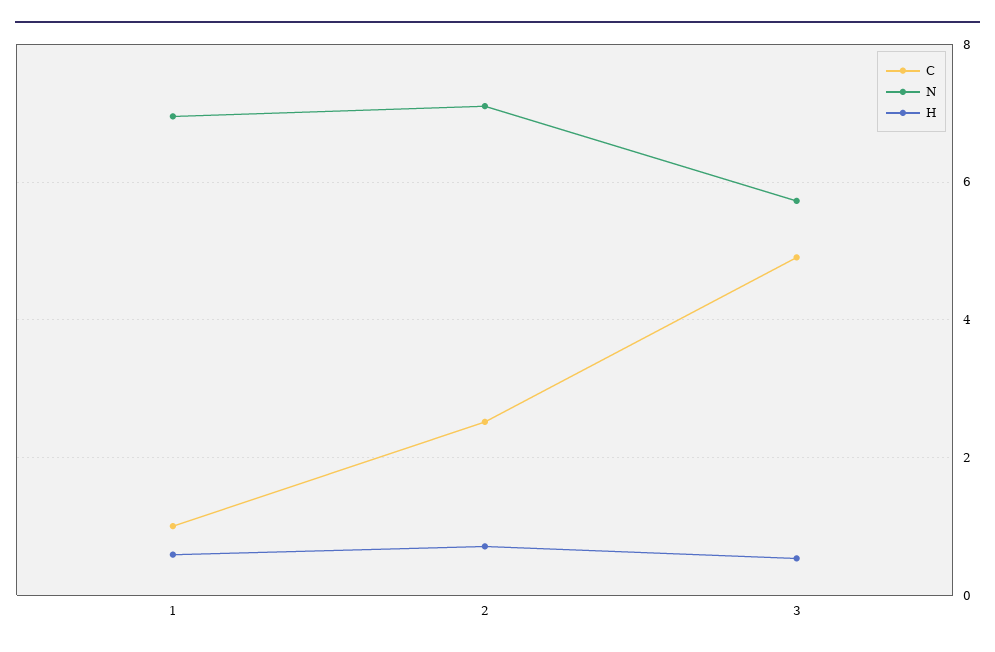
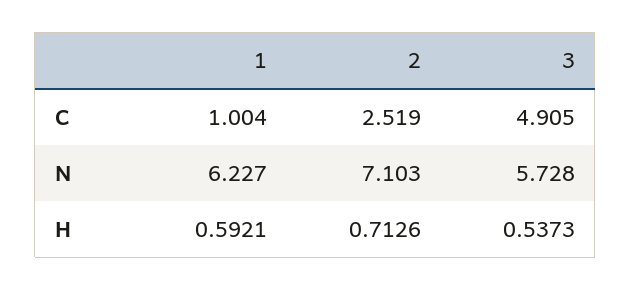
  {
    "C": {
      "1": 1.004,
      "2": 2.519,
      "3": 4.905
    },
    "N": {
-     "1": 7,
+     "1": 6.227,
      "2": 7.103,
      "3": 5.728
    },
    "H": {
      "1": 0.5921,
      "2": 0.7126,
      "3": 0.5373
    }
  }

